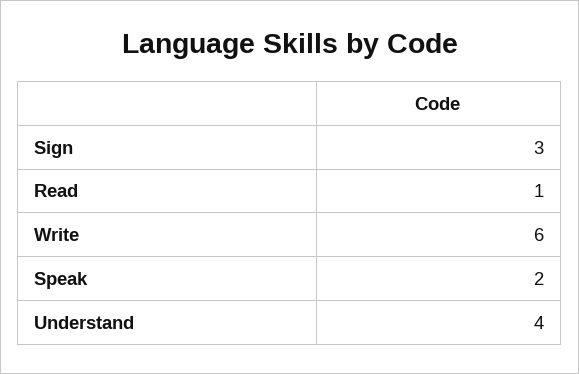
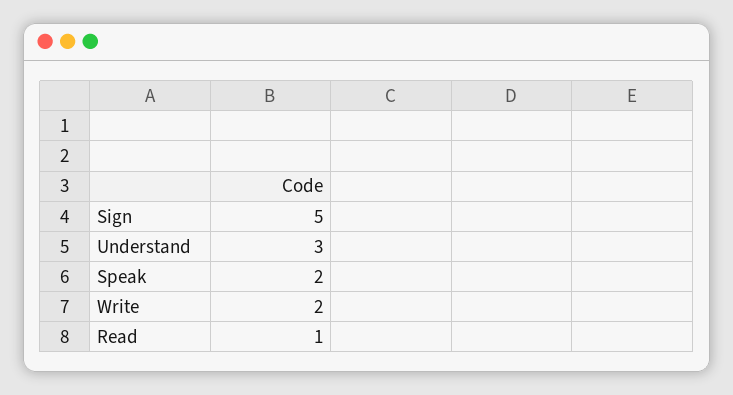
  {
-   "Sign": 3,
+   "Sign": 5,
    "Read": 1,
-   "Write": 6,
+   "Write": 2,
    "Speak": 2,
-   "Understand": 4
+   "Understand": 3
  }

